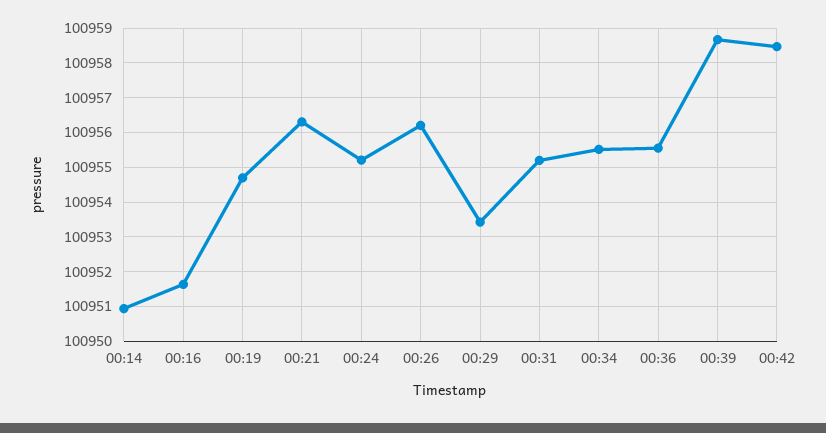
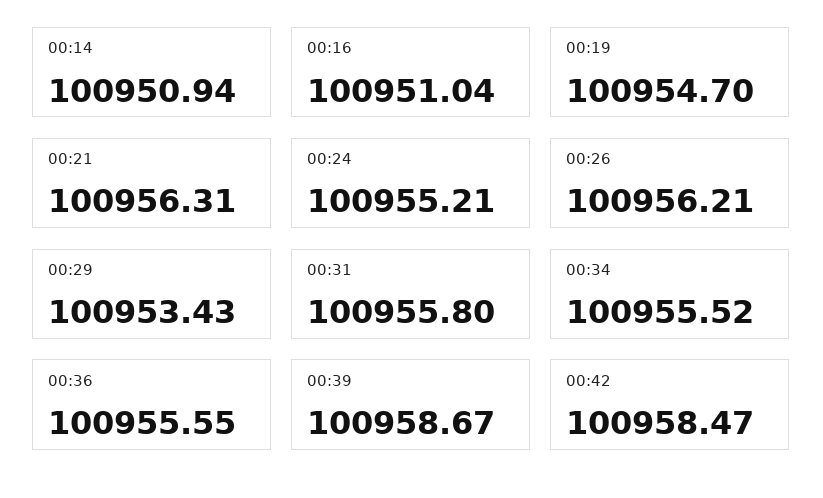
  {
    "00:14": 100950.94,
-   "00:16": 100951.6,
+   "00:16": 100951.04,
    "00:19": 100954.7,
    "00:21": 100956.31,
    "00:24": 100955.21,
    "00:26": 100956.21,
    "00:29": 100953.43,
-   "00:31": 100955.2,
+   "00:31": 100955.8,
    "00:34": 100955.52,
    "00:36": 100955.55,
    "00:39": 100958.67,
    "00:42": 100958.47
  }

